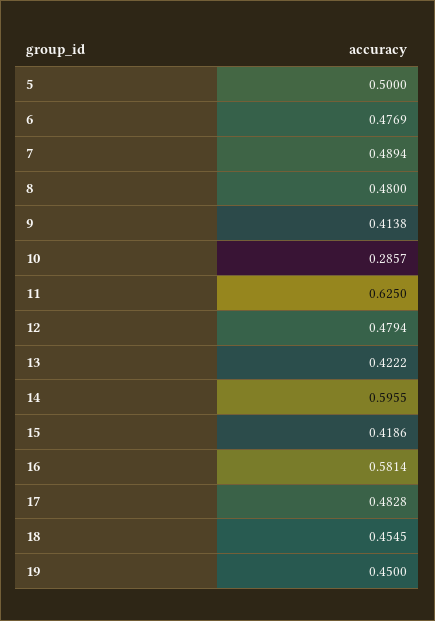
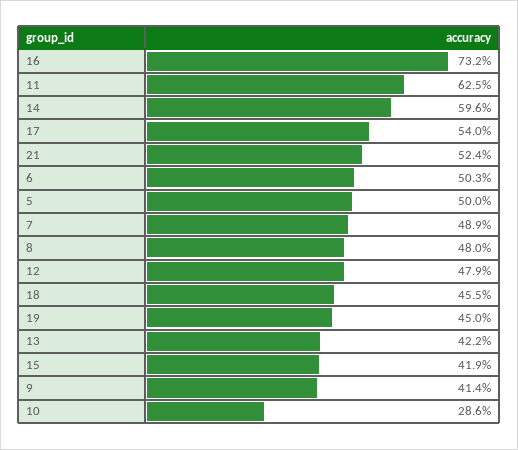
  {
    "5": 0.5,
-   "6": 0.4769,
+   "6": 0.503,
    "7": 0.4894,
    "8": 0.48,
    "9": 0.4138,
    "10": 0.2857,
    "11": 0.625,
    "12": 0.4794,
    "13": 0.4222,
    "14": 0.5955,
    "15": 0.4186,
-   "16": 0.5814,
+   "16": 0.732,
-   "17": 0.4828,
+   "17": 0.54,
    "18": 0.4545,
-   "19": 0.45
+   "19": 0.45,
+   "21": 0.524
  }

